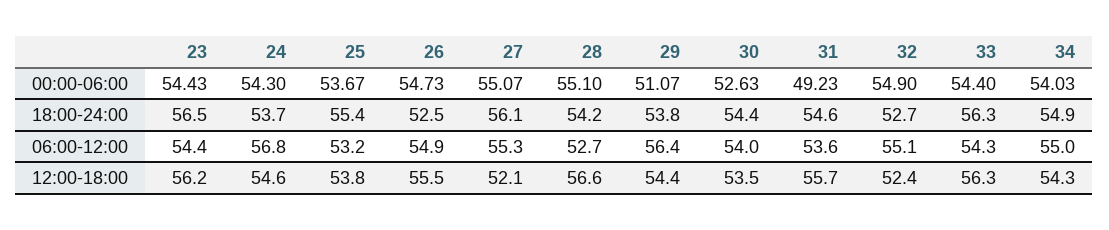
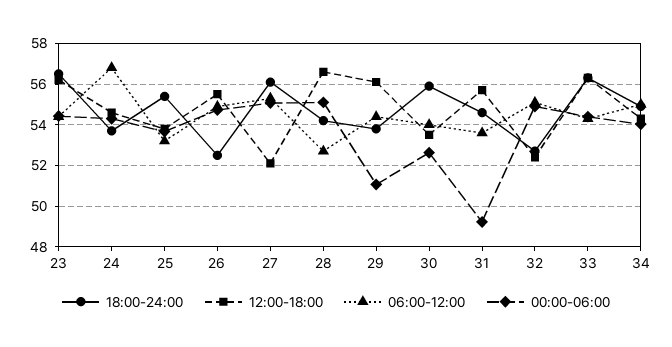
  {
    "00:00-06:00": {
      "23": 54.43,
      "24": 54.3,
      "25": 53.67,
      "26": 54.73,
      "27": 55.07,
      "28": 55.1,
      "29": 51.07,
      "30": 52.63,
      "31": 49.23,
      "32": 54.9,
      "33": 54.4,
      "34": 54.03
    },
    "18:00-24:00": {
      "23": 56.5,
      "24": 53.7,
      "25": 55.4,
      "26": 52.5,
      "27": 56.1,
      "28": 54.2,
      "29": 53.8,
-     "30": 54.4,
+     "30": 56,
      "31": 54.6,
      "32": 52.7,
      "33": 56.3,
      "34": 54.9
    },
    "06:00-12:00": {
      "23": 54.4,
      "24": 56.8,
      "25": 53.2,
      "26": 54.9,
      "27": 55.3,
      "28": 52.7,
-     "29": 56.4,
+     "29": 54.5,
      "30": 54,
      "31": 53.6,
      "32": 55.1,
      "33": 54.3,
      "34": 55
    },
    "12:00-18:00": {
      "23": 56.2,
      "24": 54.6,
      "25": 53.8,
      "26": 55.5,
      "27": 52.1,
      "28": 56.6,
-     "29": 54.4,
+     "29": 56,
      "30": 53.5,
      "31": 55.7,
      "32": 52.4,
      "33": 56.3,
      "34": 54.3
    }
  }

